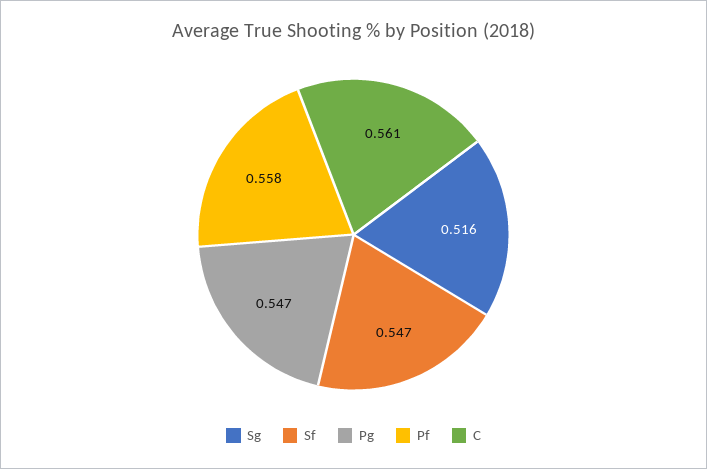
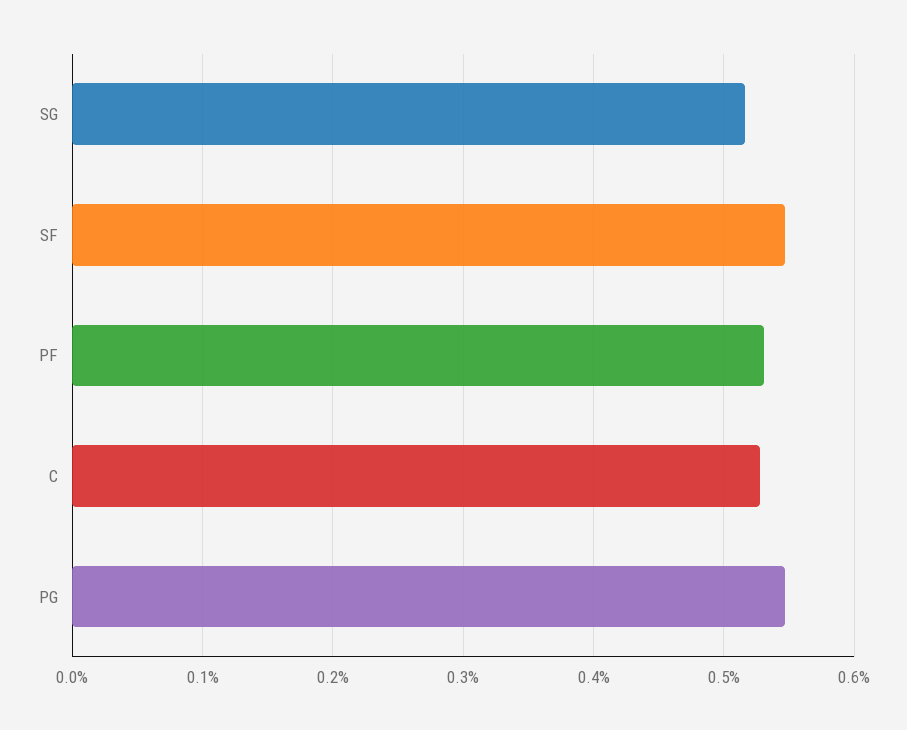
  {
    "Sg": 0.516,
    "Sf": 0.547,
    "Pg": 0.547,
-   "Pf": 0.558,
+   "Pf": 0.53,
-   "C": 0.561
+   "C": 0.53
  }

